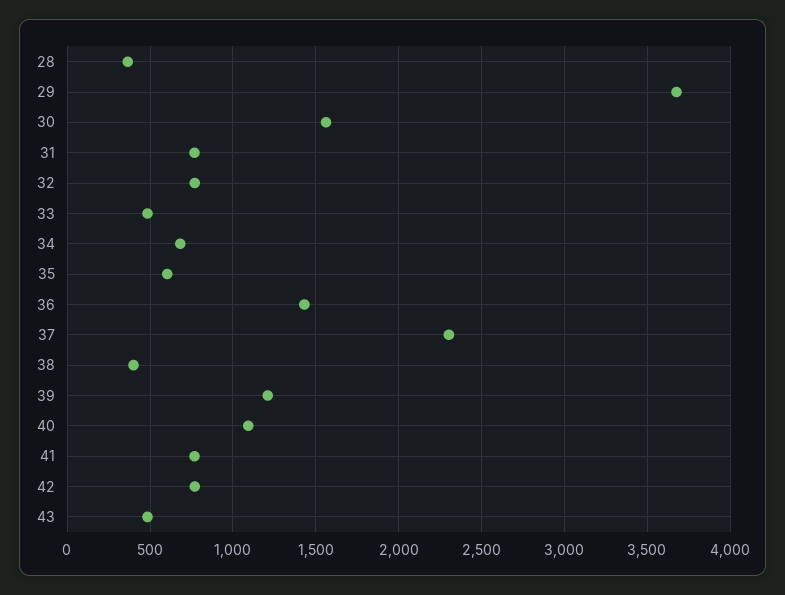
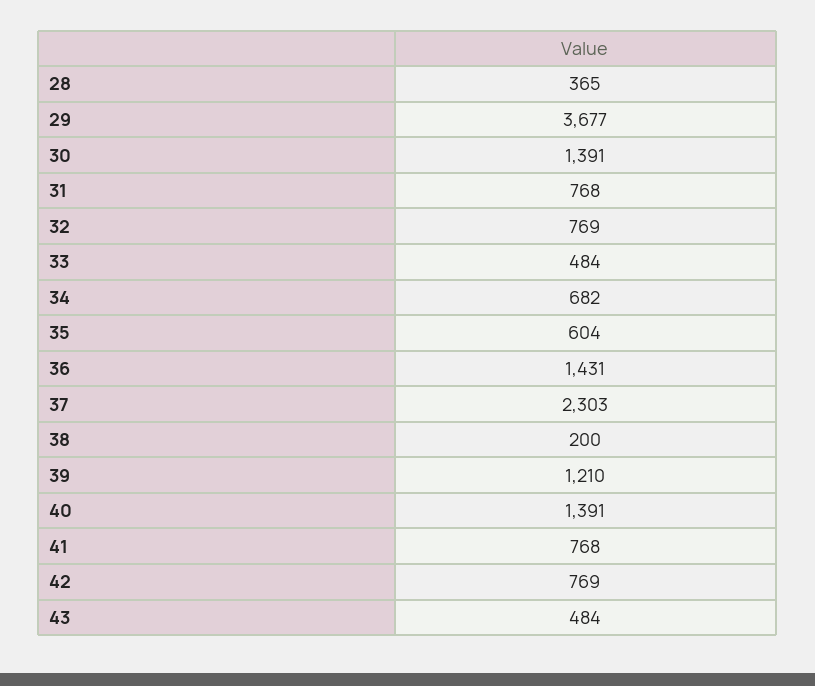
  {
    "28": 365,
    "29": 3677,
-   "30": 1550,
+   "30": 1391,
    "31": 768,
    "32": 769,
    "33": 484,
    "34": 682,
    "35": 604,
    "36": 1431,
    "37": 2303,
-   "38": 400,
+   "38": 200,
    "39": 1210,
-   "40": 1100,
+   "40": 1391,
    "41": 768,
    "42": 769,
    "43": 484
  }

